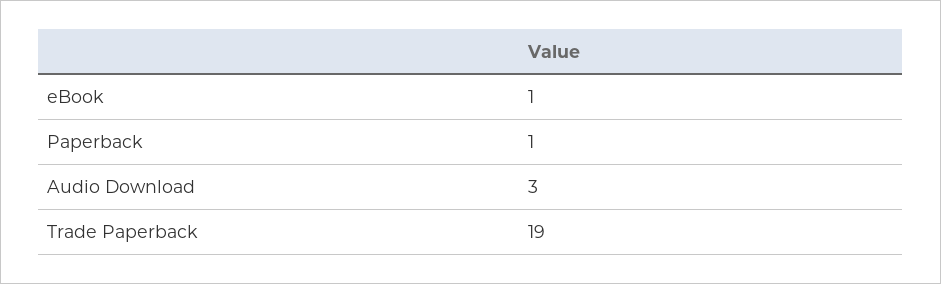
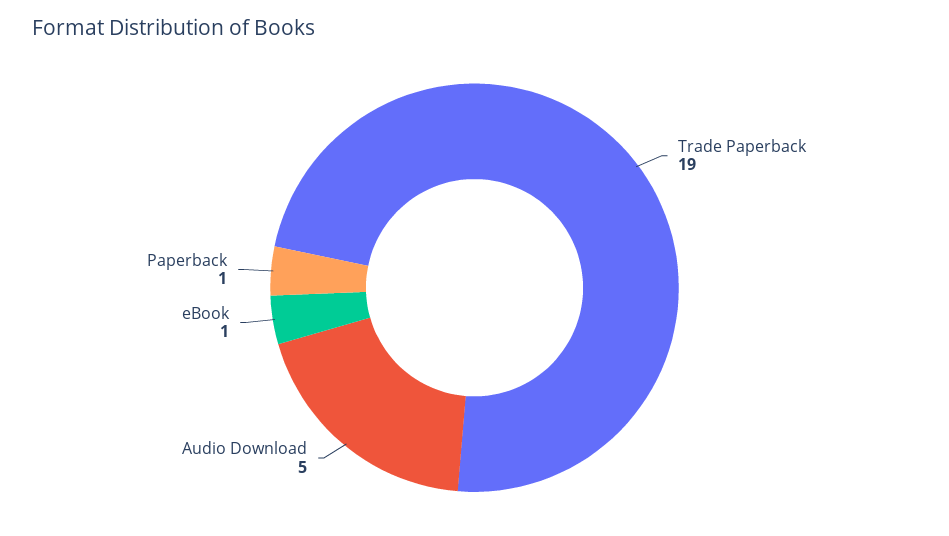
  {
    "eBook": 1,
    "Paperback": 1,
-   "Audio Download": 3,
+   "Audio Download": 5,
    "Trade Paperback": 19
  }

